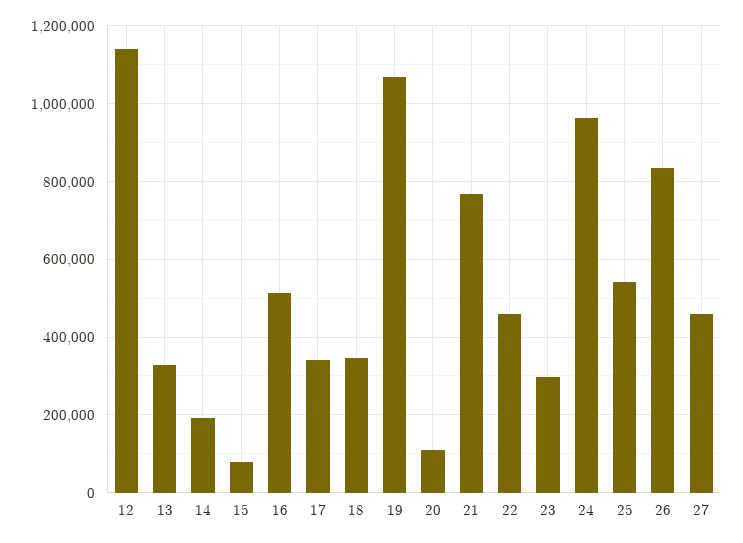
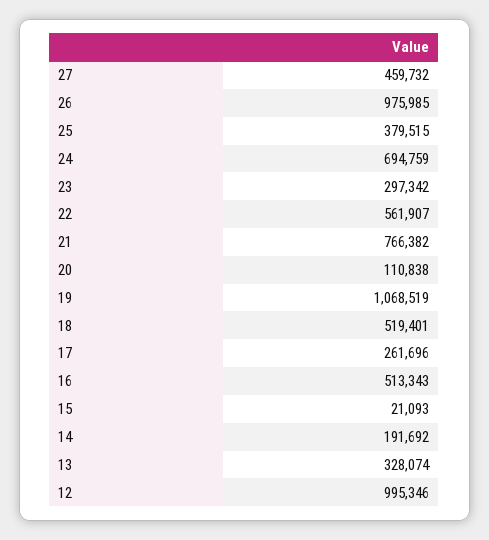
  {
-   "12": 1140000,
+   "12": 995346,
    "13": 328074,
    "14": 191692,
-   "15": 80000,
+   "15": 21093,
    "16": 513343,
-   "17": 340000,
+   "17": 261696,
-   "18": 340000,
+   "18": 519401,
    "19": 1068519,
    "20": 110838,
    "21": 766382,
-   "22": 460000,
+   "22": 561907,
    "23": 297342,
-   "24": 960000,
+   "24": 694759,
-   "25": 540000,
+   "25": 379515,
-   "26": 840000,
+   "26": 975985,
    "27": 459732
  }

